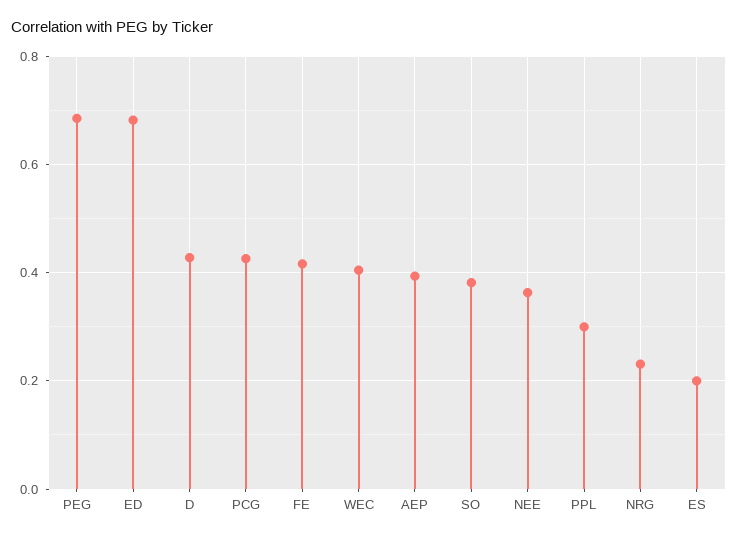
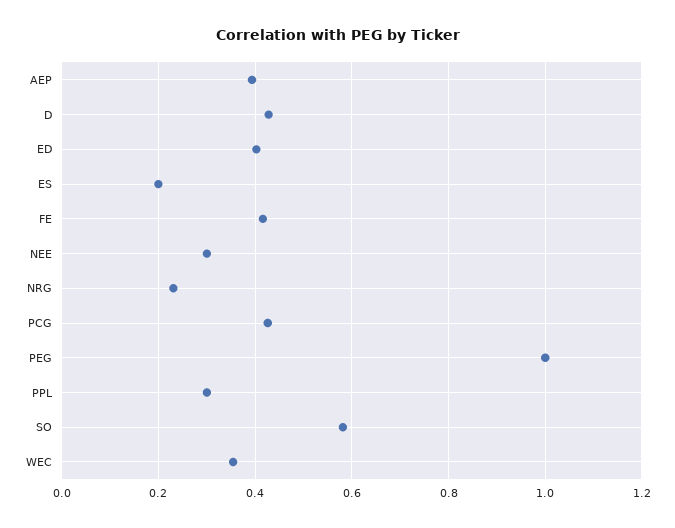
  {
-   "PEG": 0.68,
+   "PEG": 1,
-   "ED": 0.68,
+   "ED": 0.4,
    "D": 0.42,
    "PCG": 0.42,
    "FE": 0.42,
-   "WEC": 0.4,
+   "WEC": 0.36,
    "AEP": 0.4,
-   "SO": 0.38,
+   "SO": 0.58,
-   "NEE": 0.36,
+   "NEE": 0.3,
    "PPL": 0.3,
    "NRG": 0.24,
    "ES": 0.2
  }

